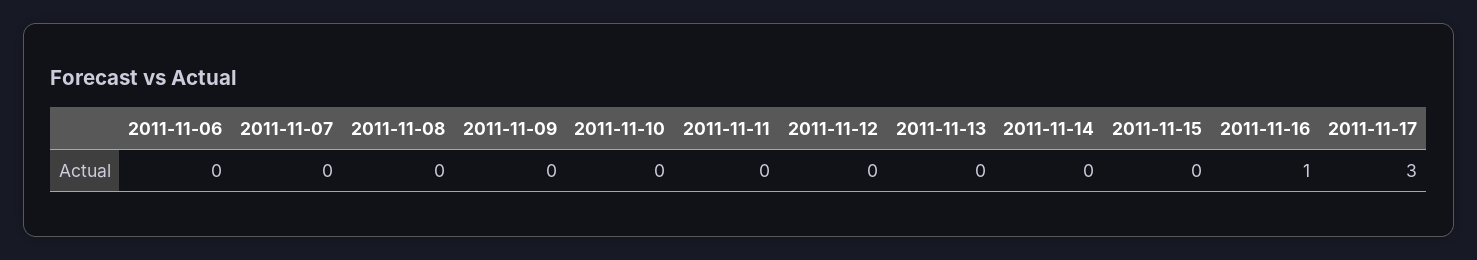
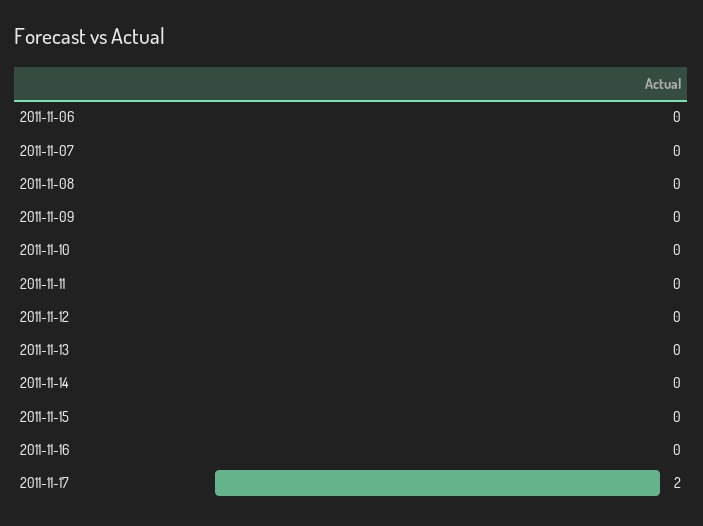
  {
    "2011-11-06": 0,
    "2011-11-07": 0,
    "2011-11-08": 0,
    "2011-11-09": 0,
    "2011-11-10": 0,
    "2011-11-11": 0,
    "2011-11-12": 0,
    "2011-11-13": 0,
    "2011-11-14": 0,
    "2011-11-15": 0,
-   "2011-11-16": 1,
+   "2011-11-16": 0,
-   "2011-11-17": 3
+   "2011-11-17": 2
  }

